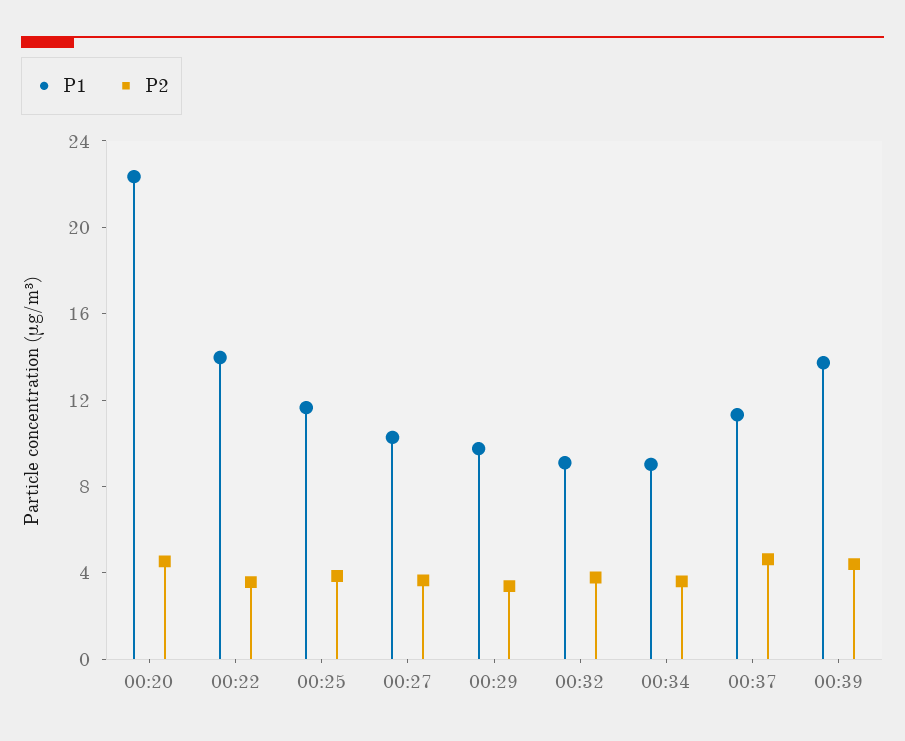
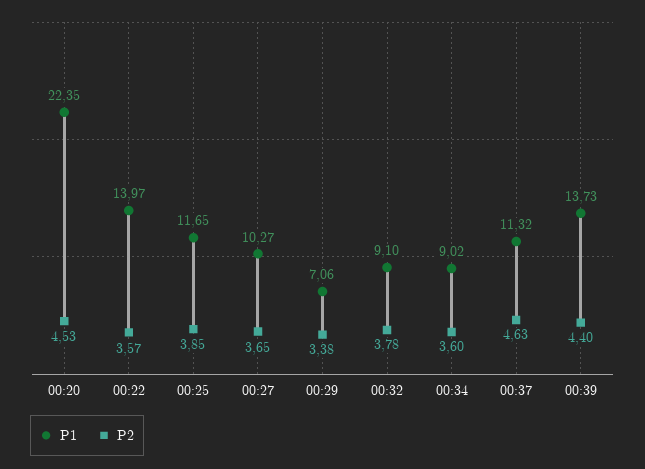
  {
    "P1": {
      "00:20": 22.35,
      "00:22": 13.97,
      "00:25": 11.65,
      "00:27": 10.27,
-     "00:29": 10,
+     "00:29": 7.06,
      "00:32": 9.1,
      "00:34": 9.02,
      "00:37": 11.32,
      "00:39": 13.73
    },
    "P2": {
      "00:20": 4.53,
      "00:22": 3.57,
      "00:25": 3.85,
      "00:27": 3.65,
      "00:29": 3.38,
      "00:32": 3.78,
      "00:34": 3.6,
      "00:37": 4.63,
      "00:39": 4.4
    }
  }

